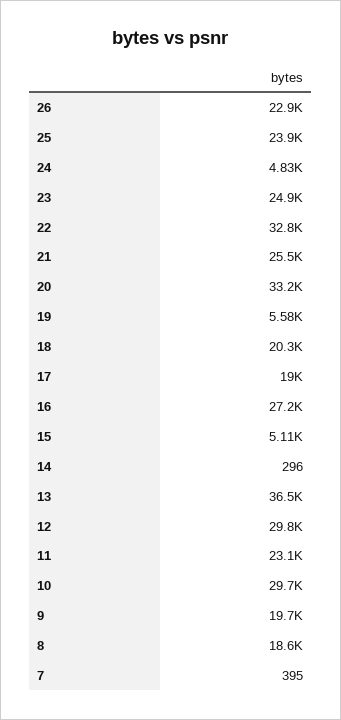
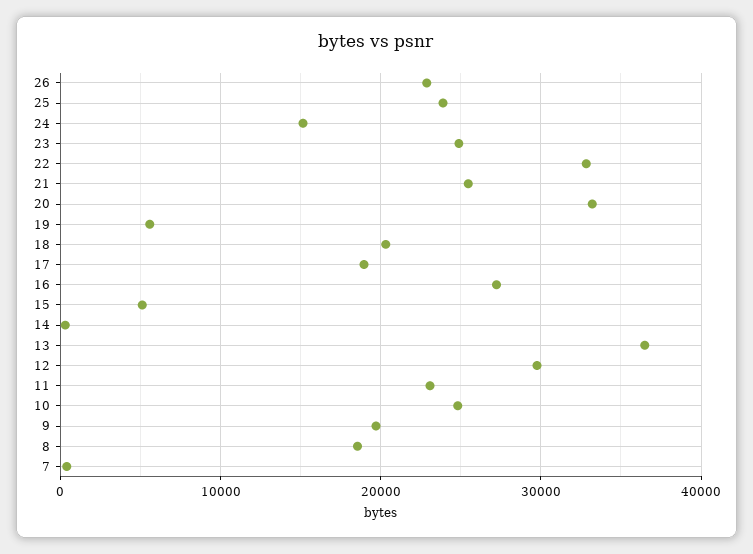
  {
    "26": 22900,
    "25": 23900,
-   "24": 4830,
+   "24": 15000,
    "23": 24900,
    "22": 32800,
    "21": 25500,
    "20": 33200,
    "19": 5580,
    "18": 20300,
    "17": 19000,
    "16": 27200,
    "15": 5110,
    "14": 296,
    "13": 36500,
    "12": 29800,
    "11": 23100,
-   "10": 29700,
+   "10": 25000,
    "9": 19700,
    "8": 18600,
    "7": 395
  }

